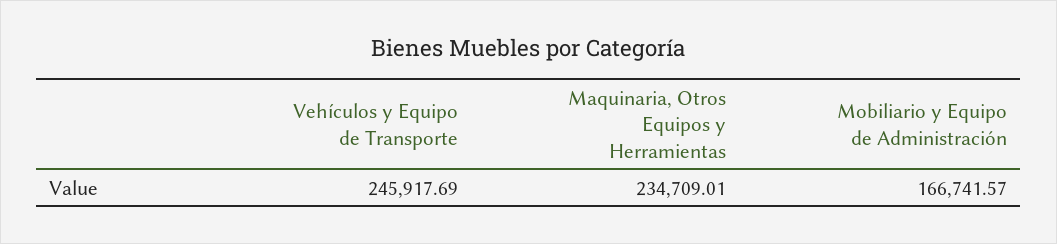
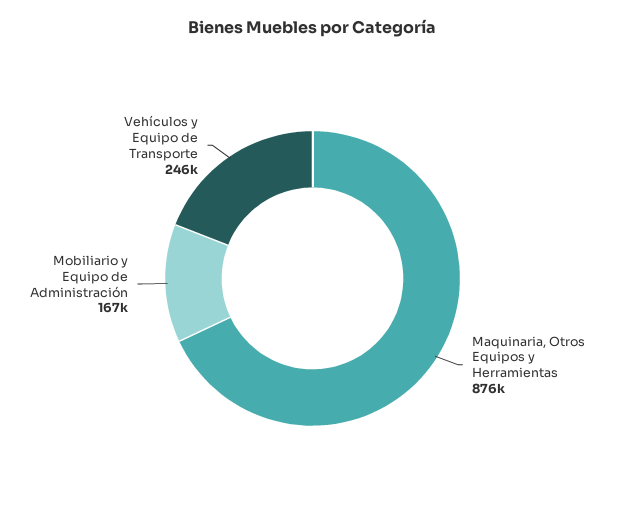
  {
    "Vehículos y Equipo de Transporte": 245917.69,
-   "Maquinaria, Otros Equipos y Herramientas": 234709.01,
+   "Maquinaria, Otros Equipos y Herramientas": 876000,
    "Mobiliario y Equipo de Administración": 166741.57
  }

